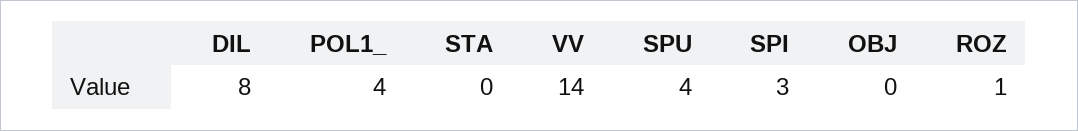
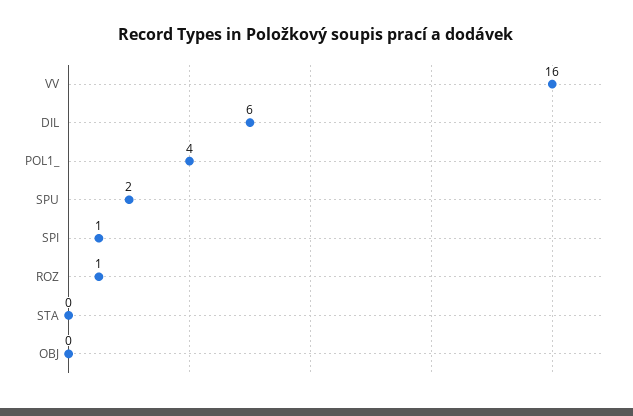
  {
-   "DIL": 8,
+   "DIL": 6,
    "POL1_": 4,
    "STA": 0,
-   "VV": 14,
+   "VV": 16,
-   "SPU": 4,
+   "SPU": 2,
-   "SPI": 3,
+   "SPI": 1,
    "OBJ": 0,
    "ROZ": 1
  }

